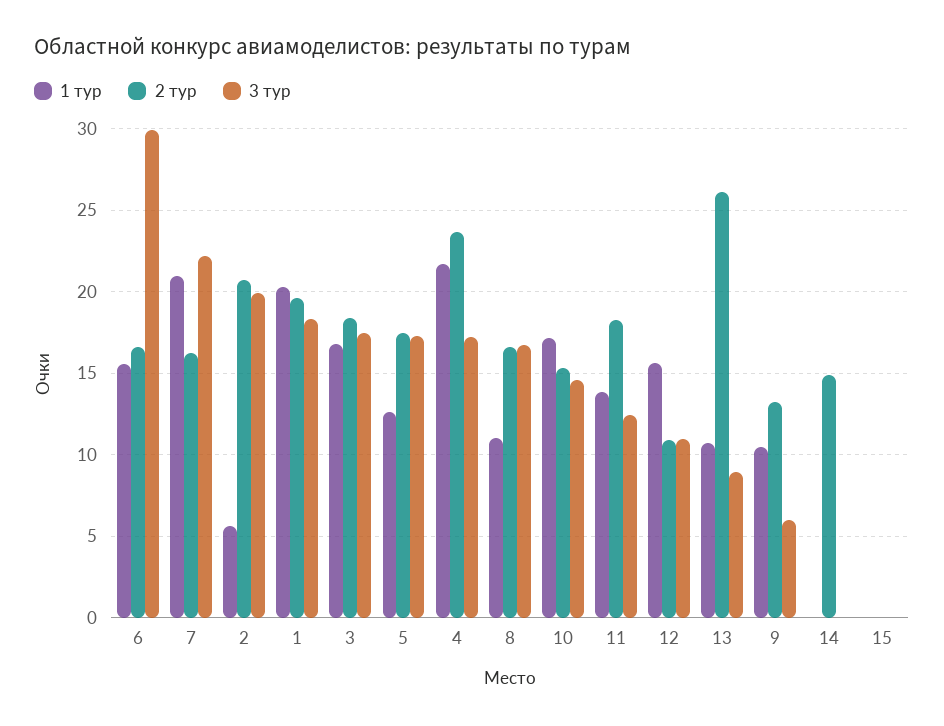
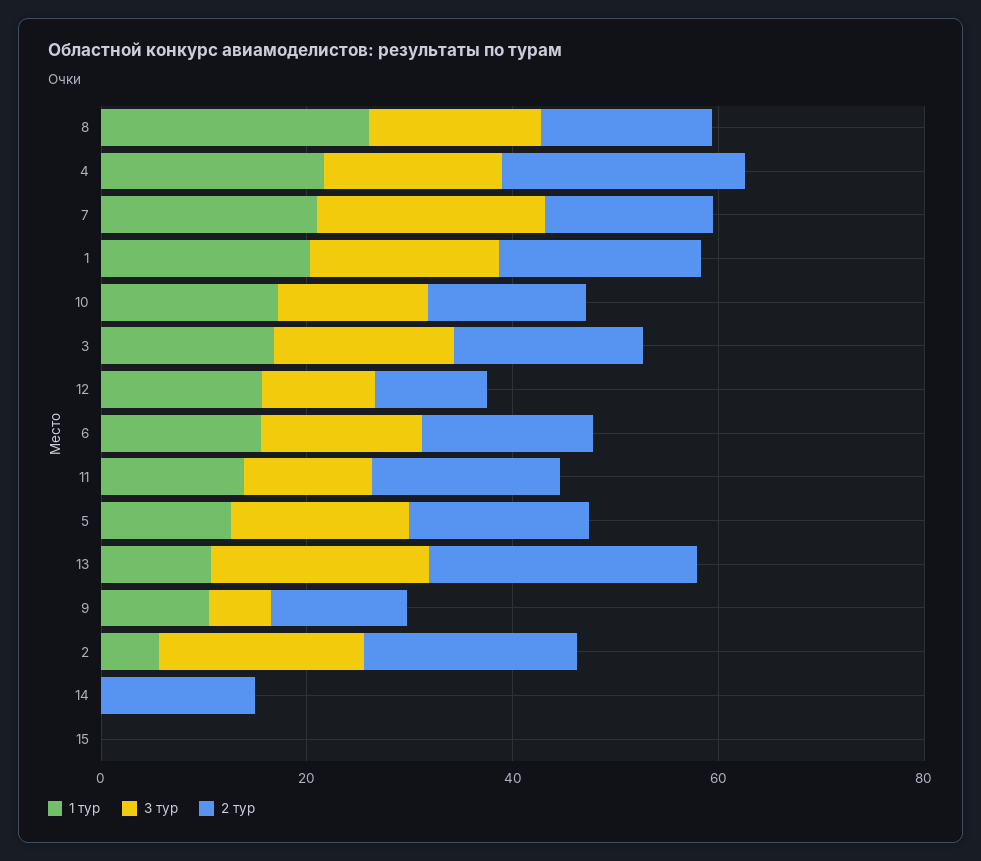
  {
    "1 тур": {
      "6": 15.5,
      "7": 21,
      "2": 5.5,
      "1": 20.5,
      "3": 17,
      "5": 12.5,
      "4": 21.5,
-     "8": 11,
+     "8": 25,
      "10": 17,
      "11": 14,
      "12": 15.5,
      "13": 10.5,
      "9": 10.5,
      "14": 0,
      "15": 0
    },
    "2 тур": {
      "6": 16.5,
      "7": 16.5,
      "2": 20.5,
      "1": 19.5,
      "3": 18.5,
      "5": 17.5,
      "4": 23.5,
      "8": 16.5,
      "10": 15.5,
      "11": 18.5,
      "12": 11,
      "13": 26,
      "9": 13,
      "14": 15,
      "15": 0
    },
    "3 тур": {
-     "6": 30,
+     "6": 15,
      "7": 22,
      "2": 20,
      "1": 18.5,
      "3": 17.5,
      "5": 17.5,
      "4": 17,
      "8": 16.5,
      "10": 14.5,
      "11": 12.5,
      "12": 11,
-     "13": 9,
+     "13": 20,
      "9": 6,
      "14": 0,
      "15": 0
    }
  }

